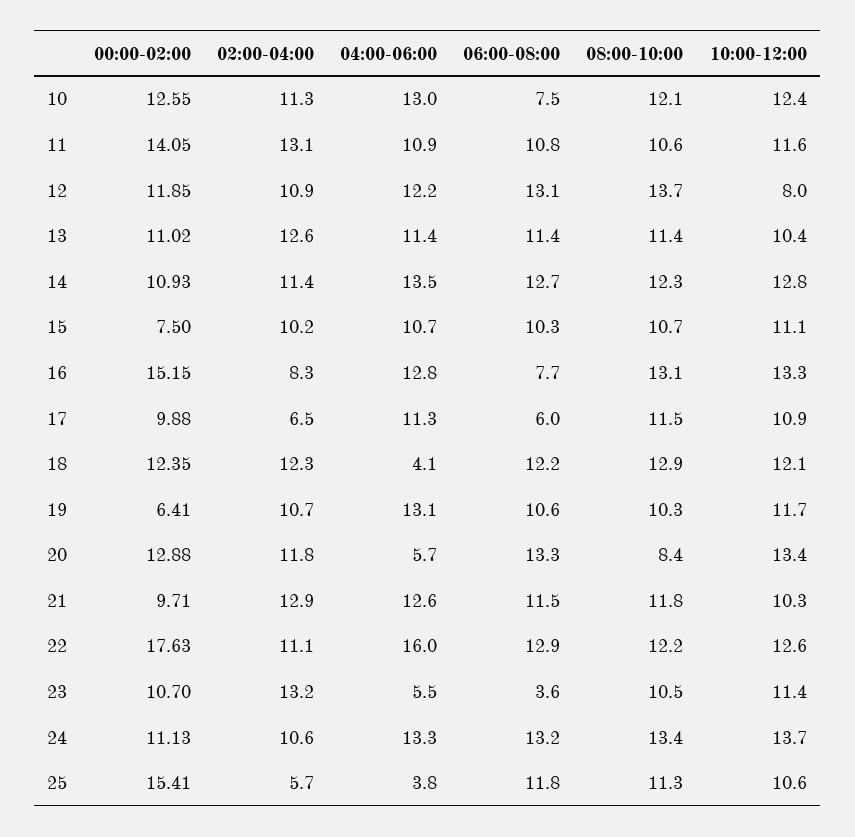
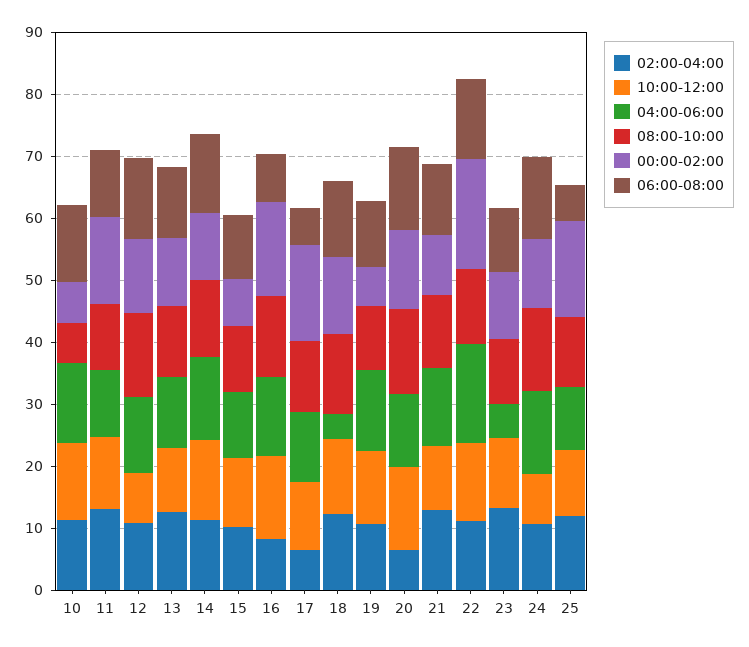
  {
    "00:00-02:00": {
-     "10": 12.55,
+     "10": 6,
      "11": 14.05,
      "12": 11.85,
      "13": 11.02,
      "14": 10.93,
      "15": 7.5,
      "16": 15.15,
-     "17": 9.88,
+     "17": 16,
      "18": 12.35,
      "19": 6.41,
      "20": 12.88,
      "21": 9.71,
      "22": 17.63,
      "23": 10.7,
      "24": 11.13,
      "25": 15.41
    },
    "02:00-04:00": {
      "10": 11.3,
      "11": 13.1,
      "12": 10.9,
      "13": 12.6,
      "14": 11.4,
      "15": 10.2,
      "16": 8.3,
      "17": 6.5,
      "18": 12.3,
      "19": 10.7,
-     "20": 11.8,
+     "20": 6,
      "21": 12.9,
      "22": 11.1,
      "23": 13.2,
      "24": 10.6,
-     "25": 5.7
+     "25": 12
    },
    "04:00-06:00": {
      "10": 13,
      "11": 10.9,
      "12": 12.2,
      "13": 11.4,
      "14": 13.5,
      "15": 10.7,
      "16": 12.8,
      "17": 11.3,
      "18": 4.1,
      "19": 13.1,
-     "20": 5.7,
+     "20": 12,
      "21": 12.6,
      "22": 16,
      "23": 5.5,
      "24": 13.3,
-     "25": 3.8
+     "25": 10
    },
    "06:00-08:00": {
-     "10": 7.5,
+     "10": 12,
      "11": 10.8,
      "12": 13.1,
      "13": 11.4,
      "14": 12.7,
      "15": 10.3,
      "16": 7.7,
      "17": 6,
      "18": 12.2,
      "19": 10.6,
      "20": 13.3,
      "21": 11.5,
      "22": 12.9,
-     "23": 3.6,
+     "23": 10,
      "24": 13.2,
-     "25": 11.8
+     "25": 6
    },
    "08:00-10:00": {
-     "10": 12.1,
+     "10": 6,
      "11": 10.6,
      "12": 13.7,
      "13": 11.4,
      "14": 12.3,
      "15": 10.7,
      "16": 13.1,
      "17": 11.5,
      "18": 12.9,
      "19": 10.3,
-     "20": 8.4,
+     "20": 14,
      "21": 11.8,
      "22": 12.2,
      "23": 10.5,
      "24": 13.4,
      "25": 11.3
    },
    "10:00-12:00": {
      "10": 12.4,
      "11": 11.6,
      "12": 8,
      "13": 10.4,
      "14": 12.8,
      "15": 11.1,
      "16": 13.3,
      "17": 10.9,
      "18": 12.1,
      "19": 11.7,
      "20": 13.4,
      "21": 10.3,
      "22": 12.6,
      "23": 11.4,
-     "24": 13.7,
+     "24": 8,
      "25": 10.6
    }
  }

